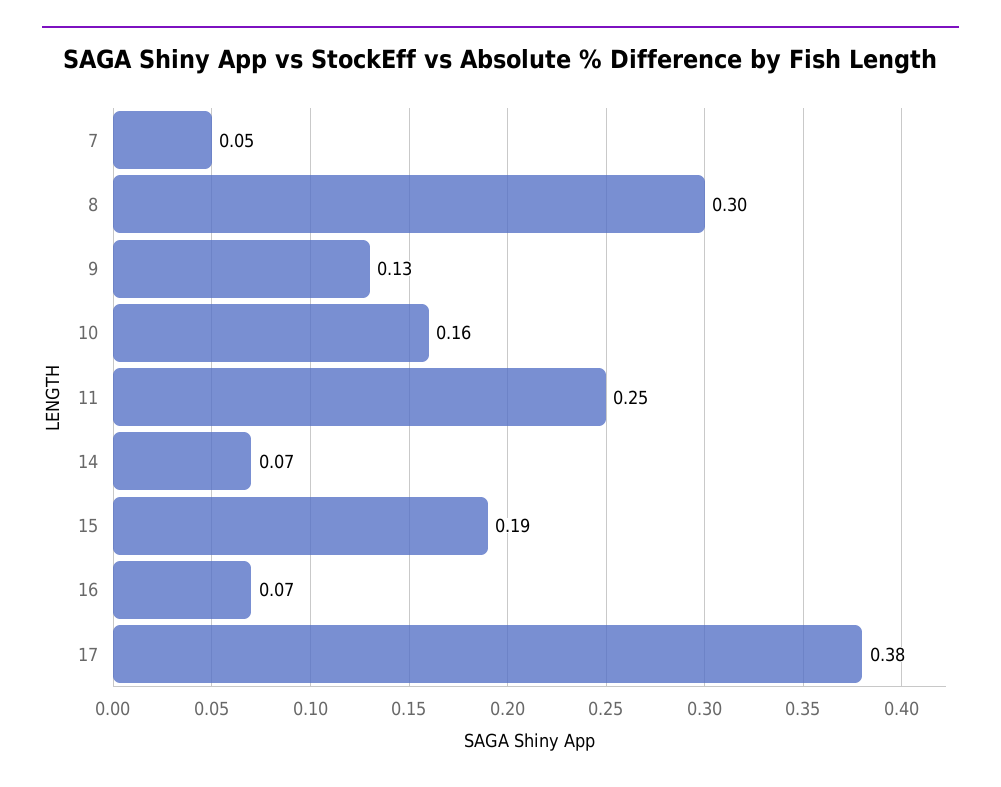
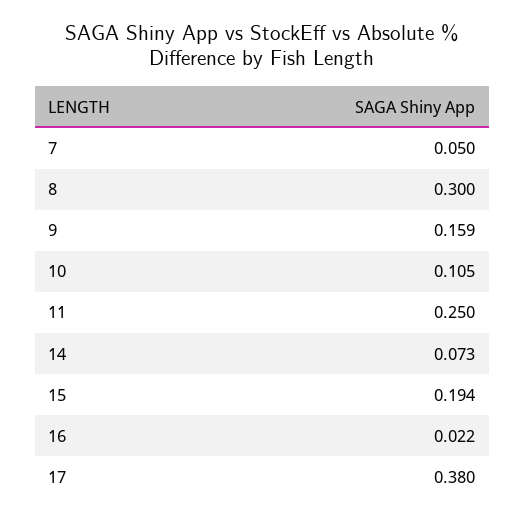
  {
    "7": 0.05,
    "8": 0.3,
-   "9": 0.13,
+   "9": 0.159,
-   "10": 0.16,
+   "10": 0.105,
    "11": 0.25,
    "14": 0.073,
    "15": 0.194,
-   "16": 0.07,
+   "16": 0.022,
    "17": 0.38
  }

